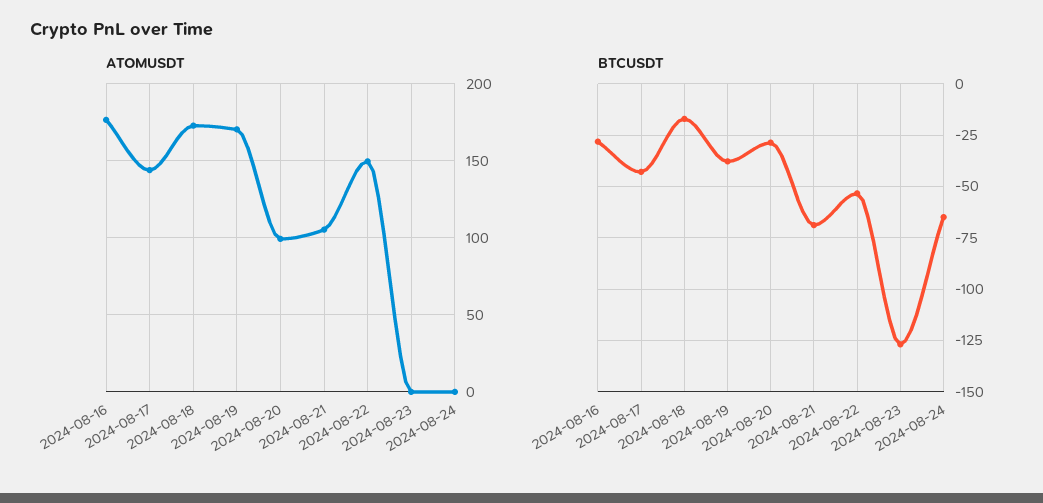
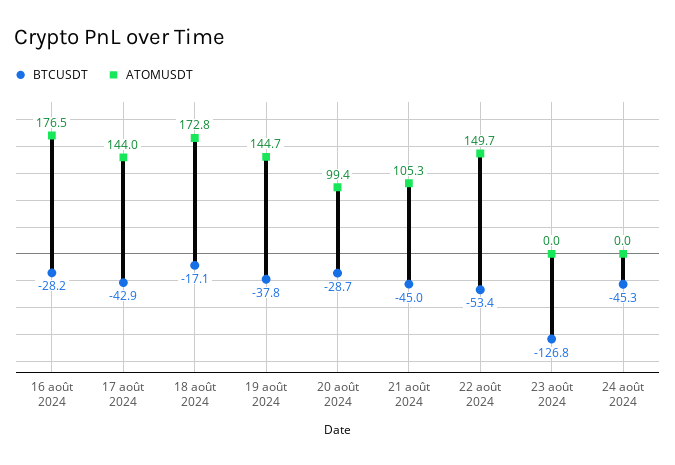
  {
    "ATOMUSDT": {
      "2024-08-16": 176.5,
      "2024-08-17": 144,
      "2024-08-18": 172.8,
-     "2024-08-19": 170,
+     "2024-08-19": 144.7,
      "2024-08-20": 99.4,
      "2024-08-21": 105.3,
      "2024-08-22": 149.7,
      "2024-08-23": 0,
      "2024-08-24": 0
    },
    "BTCUSDT": {
      "2024-08-16": -28.2,
      "2024-08-17": -42.9,
      "2024-08-18": -17.1,
      "2024-08-19": -37.8,
      "2024-08-20": -28.7,
-     "2024-08-21": -70,
+     "2024-08-21": -45,
      "2024-08-22": -53.4,
      "2024-08-23": -126.8,
-     "2024-08-24": -65
+     "2024-08-24": -45.3
    }
  }

